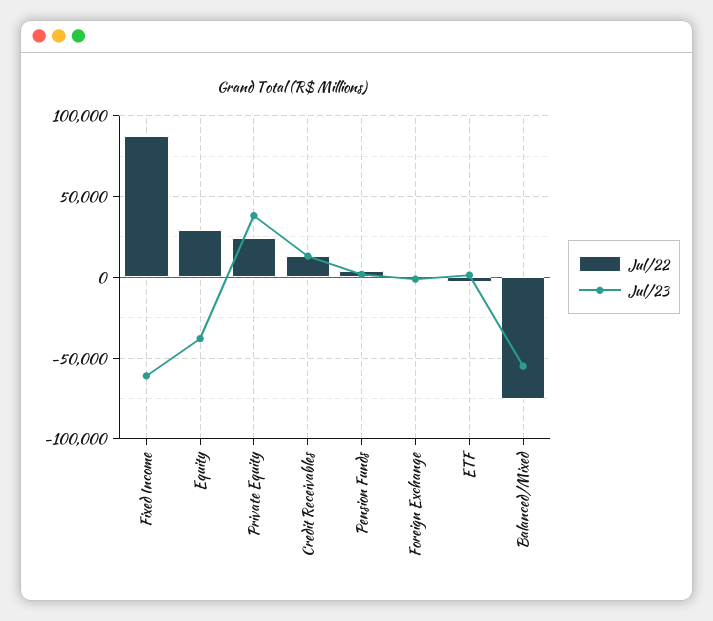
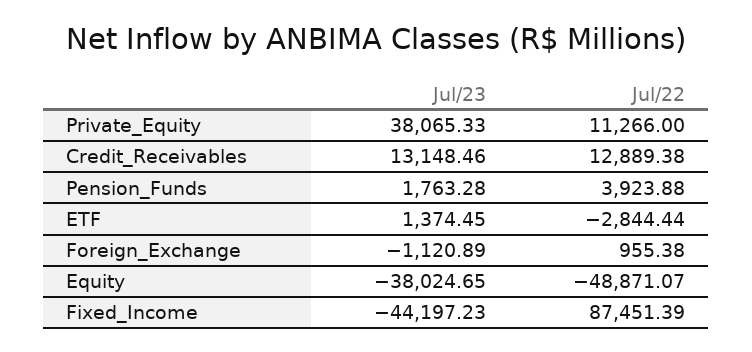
  {
    "Jul/22": {
      "Fixed Income": 87451.39,
-     "Equity": 30000,
+     "Equity": -48871.07,
-     "Private Equity": 25000,
+     "Private Equity": 11266,
      "Credit Receivables": 12889.38,
      "Pension Funds": 3923.88,
      "Foreign Exchange": 955.38,
-     "ETF": -2844.44,
+     "ETF": -2844.44
-     "Balanced/Mixed": -75000
    },
    "Jul/23": {
-     "Fixed Income": -60000,
+     "Fixed Income": -44197.23,
      "Equity": -38024.65,
      "Private Equity": 38065.33,
      "Credit Receivables": 13148.46,
      "Pension Funds": 1763.28,
      "Foreign Exchange": -1120.89,
-     "ETF": 1374.45,
+     "ETF": 1374.45
-     "Balanced/Mixed": -55000
    }
  }

